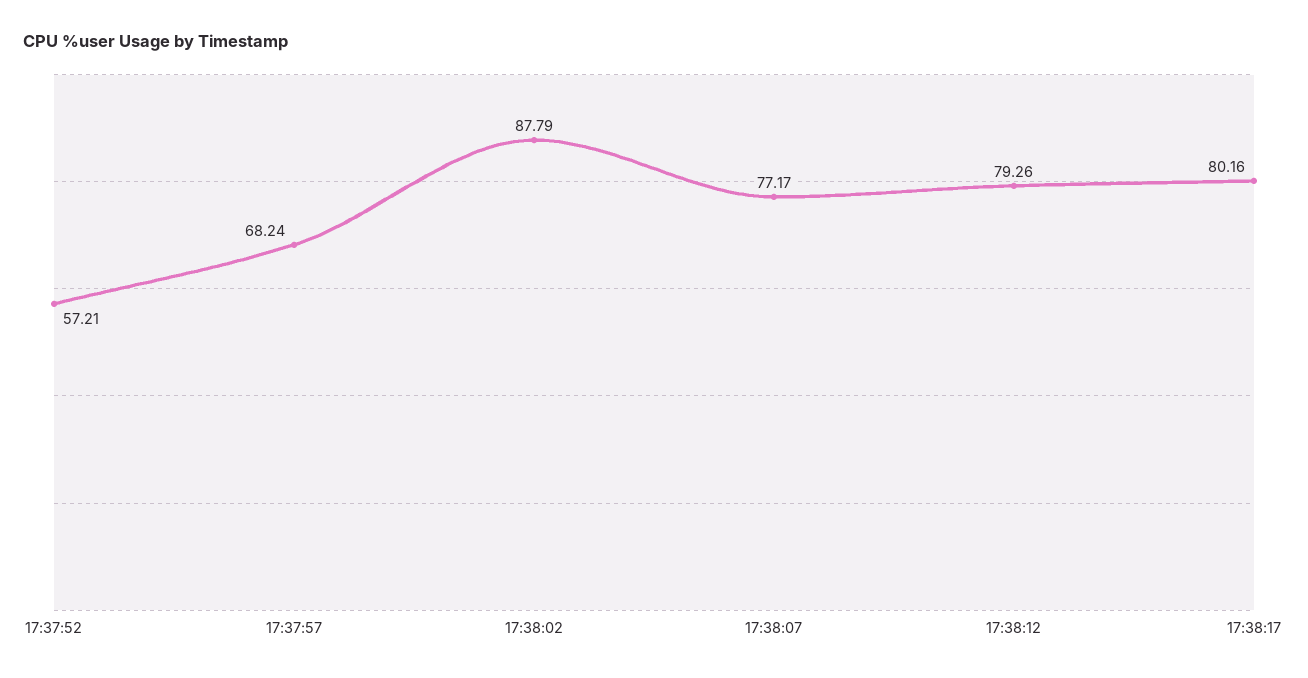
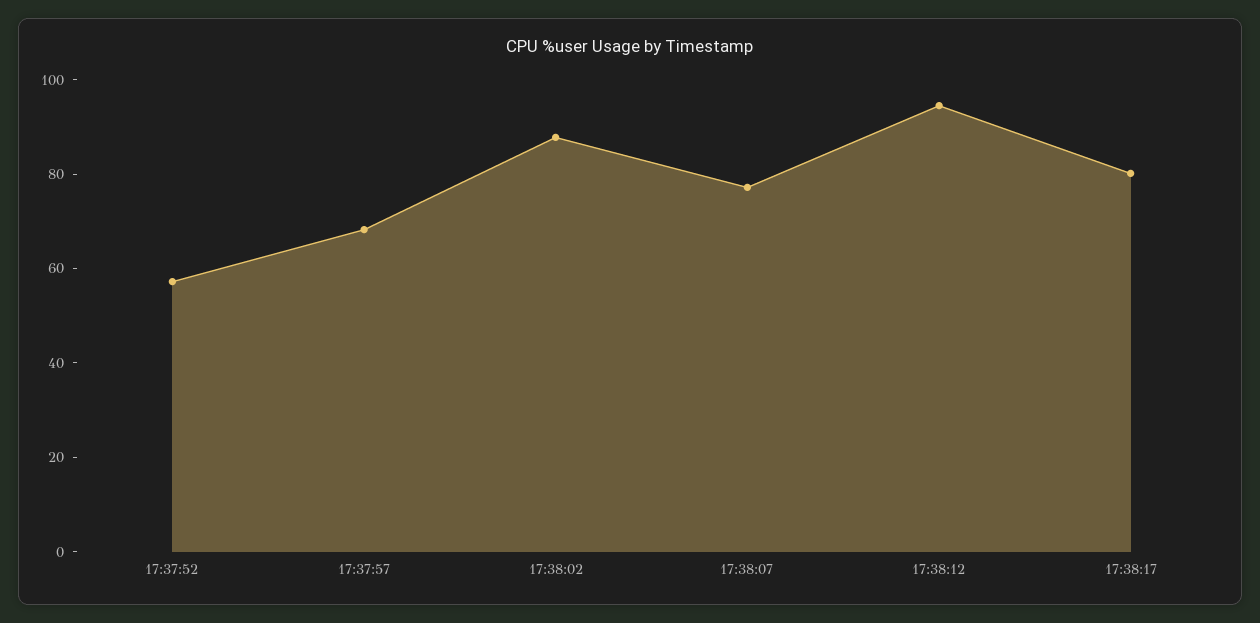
  {
    "17:37:52": 57.21,
    "17:37:57": 68.24,
    "17:38:02": 87.79,
    "17:38:07": 77.17,
-   "17:38:12": 79.26,
+   "17:38:12": 95,
    "17:38:17": 80.16
  }

